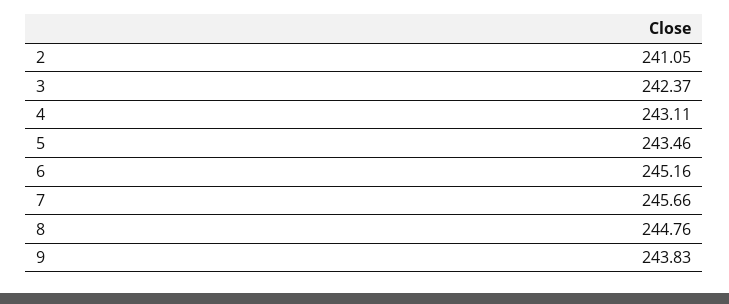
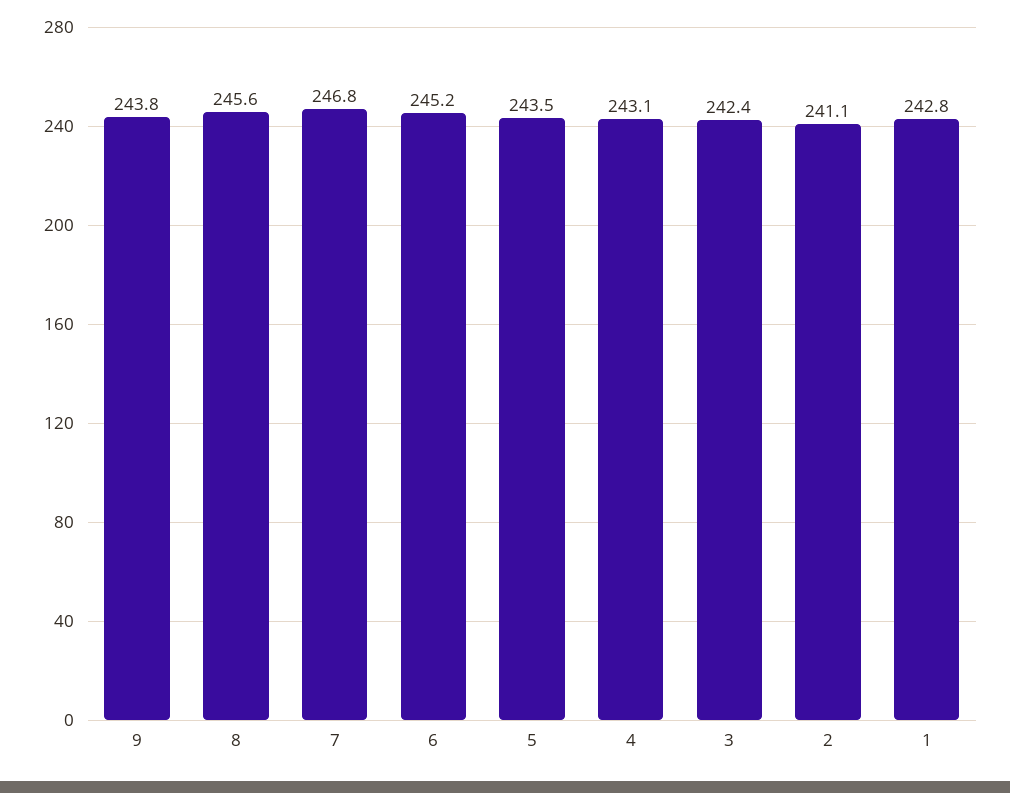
  {
    "2": 241.05,
    "3": 242.37,
    "4": 243.11,
    "5": 243.46,
    "6": 245.16,
-   "7": 245.66,
+   "7": 246.8,
-   "8": 244.76,
+   "8": 245.6,
-   "9": 243.83
+   "9": 243.83,
+   "1": 242.8
  }

